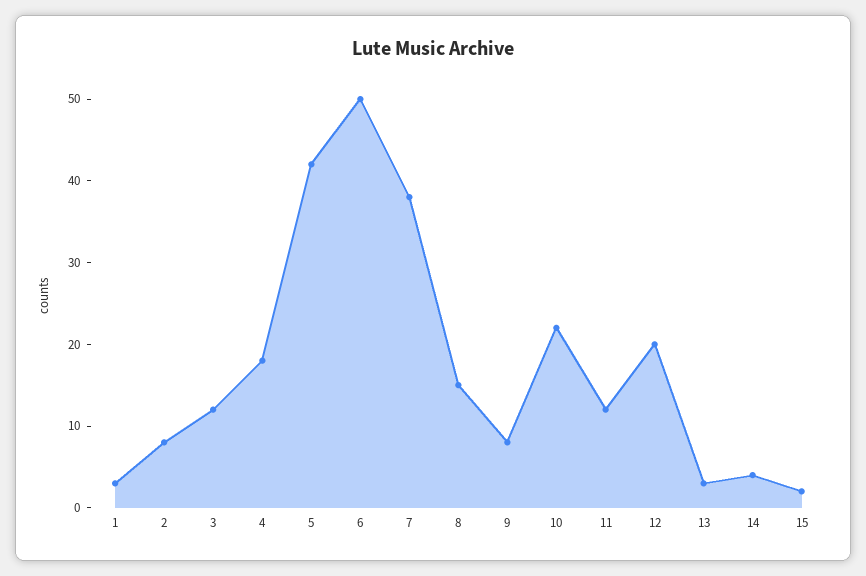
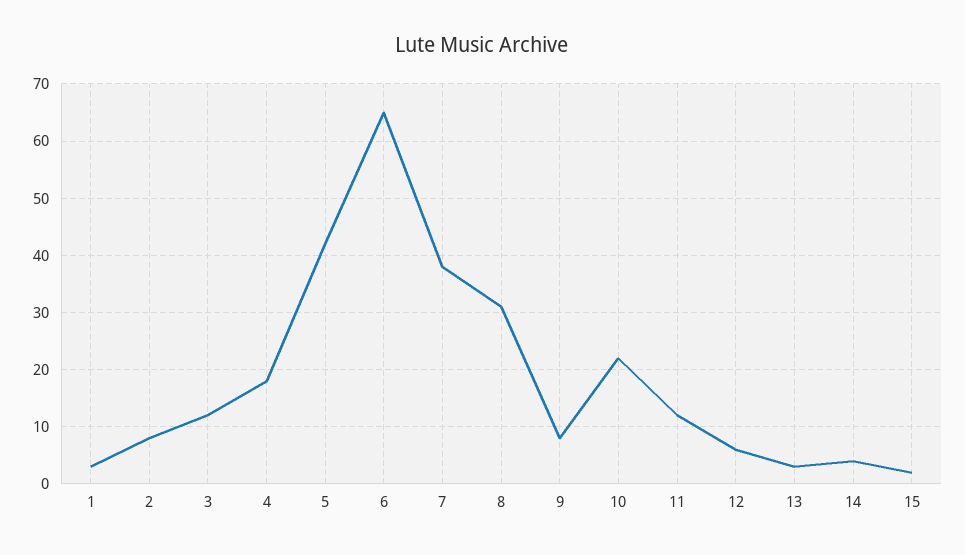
  {
    "1": 3,
    "2": 8,
    "3": 12,
    "4": 18,
    "5": 42,
-   "6": 50,
+   "6": 65,
    "7": 38,
-   "8": 15,
+   "8": 30,
    "9": 8,
    "10": 22,
    "11": 12,
-   "12": 20,
+   "12": 5,
    "13": 3,
    "14": 4,
    "15": 2
  }

